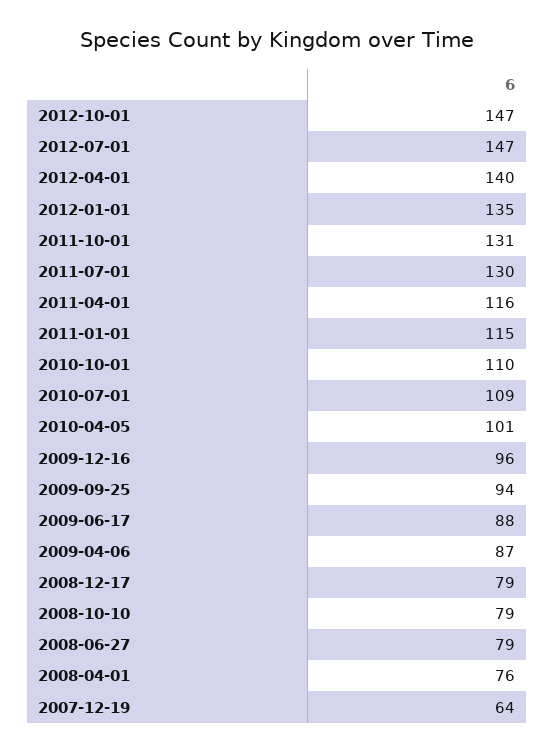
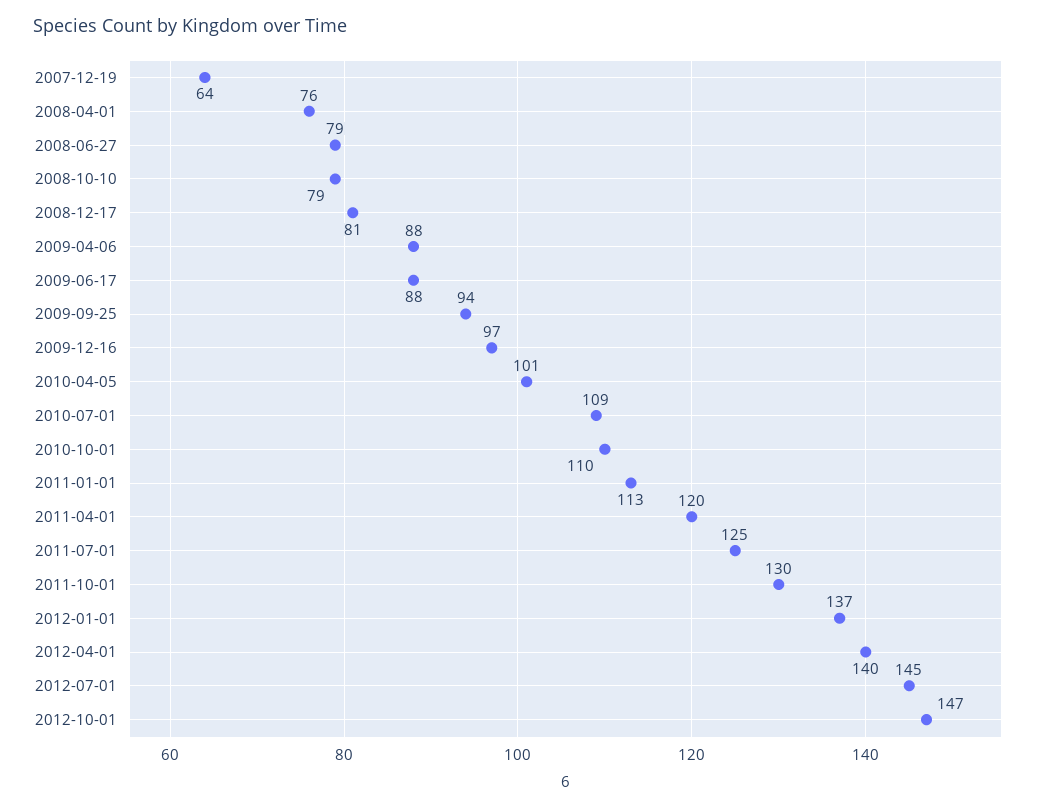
  {
    "2012-10-01": 147,
-   "2012-07-01": 147,
+   "2012-07-01": 145,
    "2012-04-01": 140,
-   "2012-01-01": 135,
+   "2012-01-01": 137,
-   "2011-10-01": 131,
+   "2011-10-01": 130,
-   "2011-07-01": 130,
+   "2011-07-01": 125,
-   "2011-04-01": 116,
+   "2011-04-01": 120,
-   "2011-01-01": 115,
+   "2011-01-01": 113,
    "2010-10-01": 110,
    "2010-07-01": 109,
    "2010-04-05": 101,
-   "2009-12-16": 96,
+   "2009-12-16": 97,
    "2009-09-25": 94,
    "2009-06-17": 88,
-   "2009-04-06": 87,
+   "2009-04-06": 88,
-   "2008-12-17": 79,
+   "2008-12-17": 81,
    "2008-10-10": 79,
    "2008-06-27": 79,
    "2008-04-01": 76,
    "2007-12-19": 64
  }

